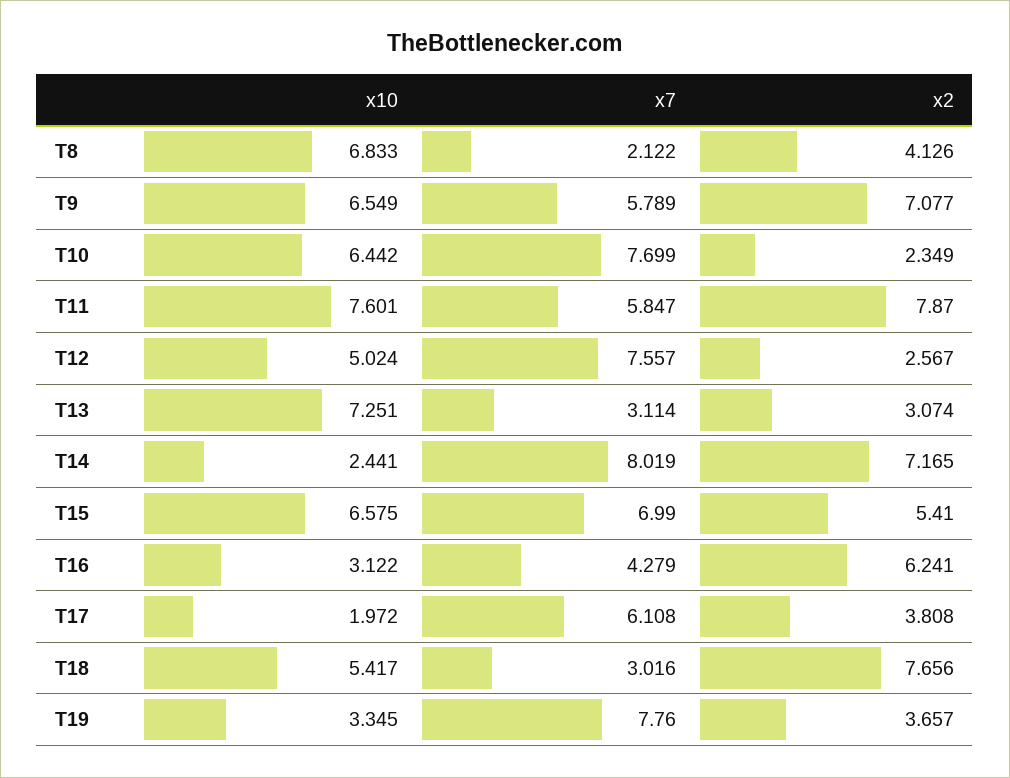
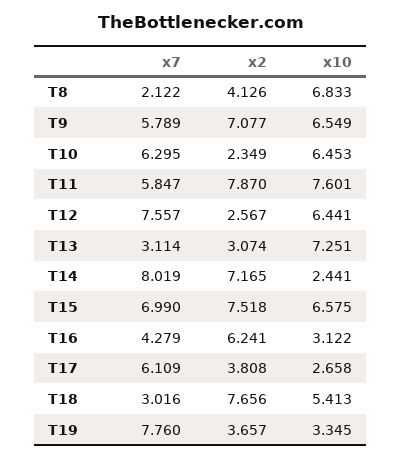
  {
    "x10": {
      "T8": 6.833,
      "T9": 6.549,
-     "T10": 6.442,
+     "T10": 6.453,
      "T11": 7.601,
-     "T12": 5.024,
+     "T12": 6.441,
      "T13": 7.251,
      "T14": 2.441,
      "T15": 6.575,
      "T16": 3.122,
-     "T17": 1.972,
+     "T17": 2.658,
-     "T18": 5.417,
+     "T18": 5.413,
      "T19": 3.345
    },
    "x7": {
      "T8": 2.122,
      "T9": 5.789,
-     "T10": 7.699,
+     "T10": 6.295,
      "T11": 5.847,
      "T12": 7.557,
      "T13": 3.114,
      "T14": 8.019,
      "T15": 6.99,
      "T16": 4.279,
-     "T17": 6.108,
+     "T17": 6.109,
      "T18": 3.016,
      "T19": 7.76
    },
    "x2": {
      "T8": 4.126,
      "T9": 7.077,
      "T10": 2.349,
      "T11": 7.87,
      "T12": 2.567,
      "T13": 3.074,
      "T14": 7.165,
-     "T15": 5.41,
+     "T15": 7.518,
      "T16": 6.241,
      "T17": 3.808,
      "T18": 7.656,
      "T19": 3.657
    }
  }

